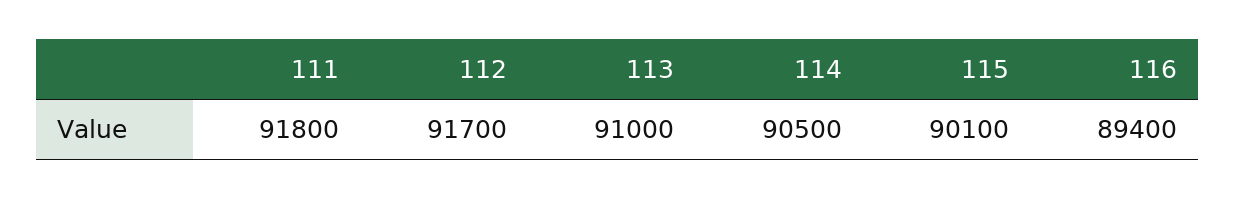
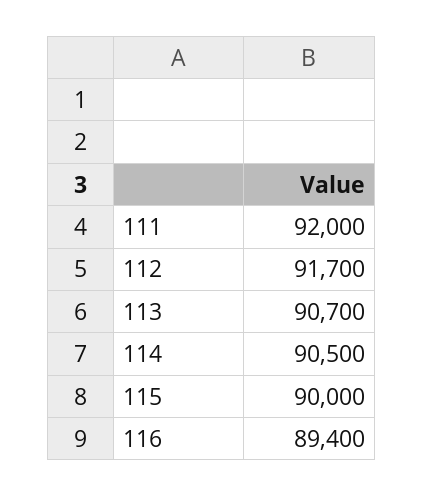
  {
-   "111": 91800,
+   "111": 92000,
    "112": 91700,
-   "113": 91000,
+   "113": 90700,
    "114": 90500,
-   "115": 90100,
+   "115": 90000,
    "116": 89400
  }

